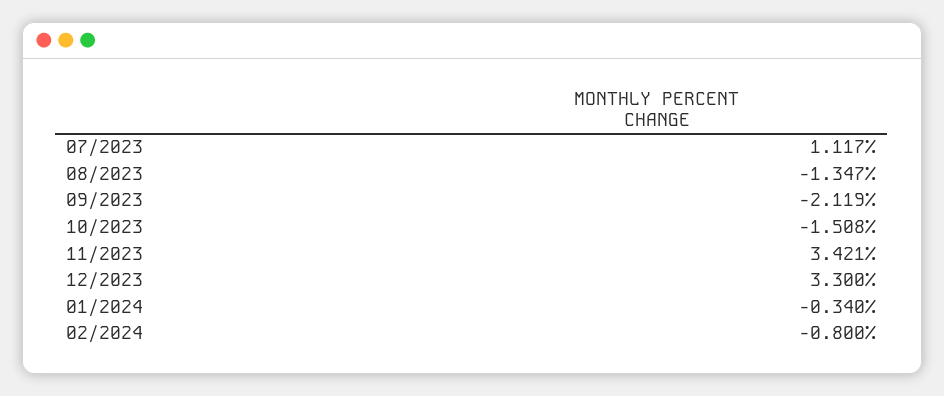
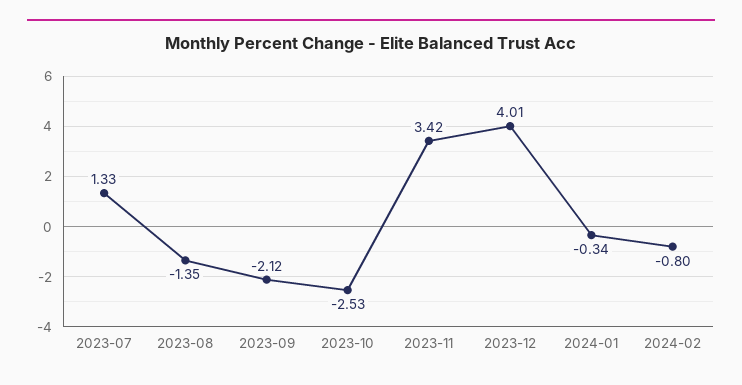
  {
-   "07/2023": 1.117,
+   "07/2023": 1.33,
    "08/2023": -1.347,
    "09/2023": -2.119,
-   "10/2023": -1.508,
+   "10/2023": -2.53,
    "11/2023": 3.421,
-   "12/2023": 3.3,
+   "12/2023": 4.01,
    "01/2024": -0.34,
    "02/2024": -0.8
  }

